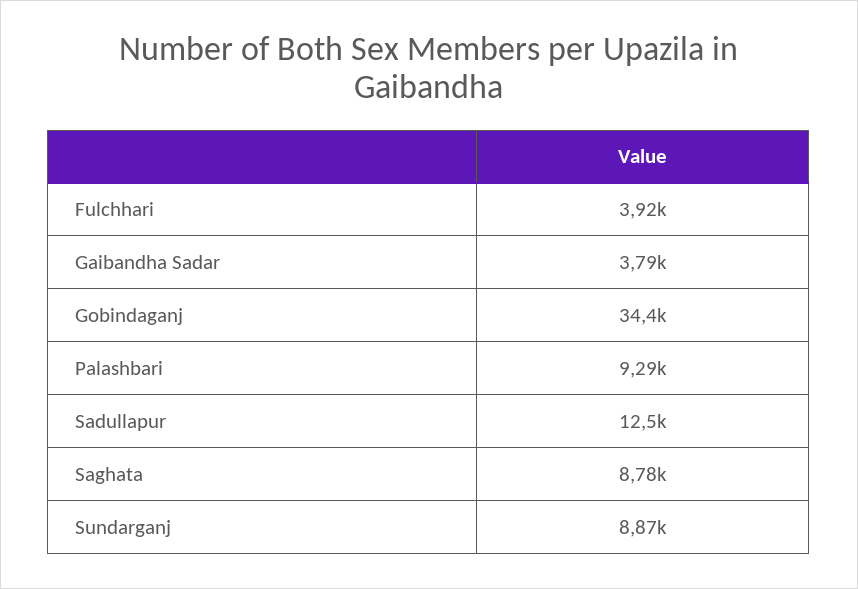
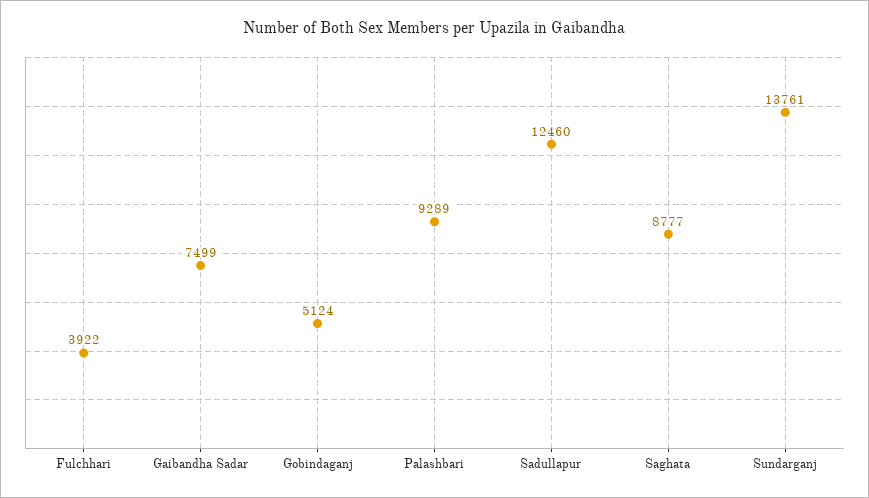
  {
    "Fulchhari": 3922,
-   "Gaibandha Sadar": 3790,
+   "Gaibandha Sadar": 7499,
-   "Gobindaganj": 34400,
+   "Gobindaganj": 5124,
    "Palashbari": 9289,
    "Sadullapur": 12460,
    "Saghata": 8777,
-   "Sundarganj": 8870
+   "Sundarganj": 13761
  }

